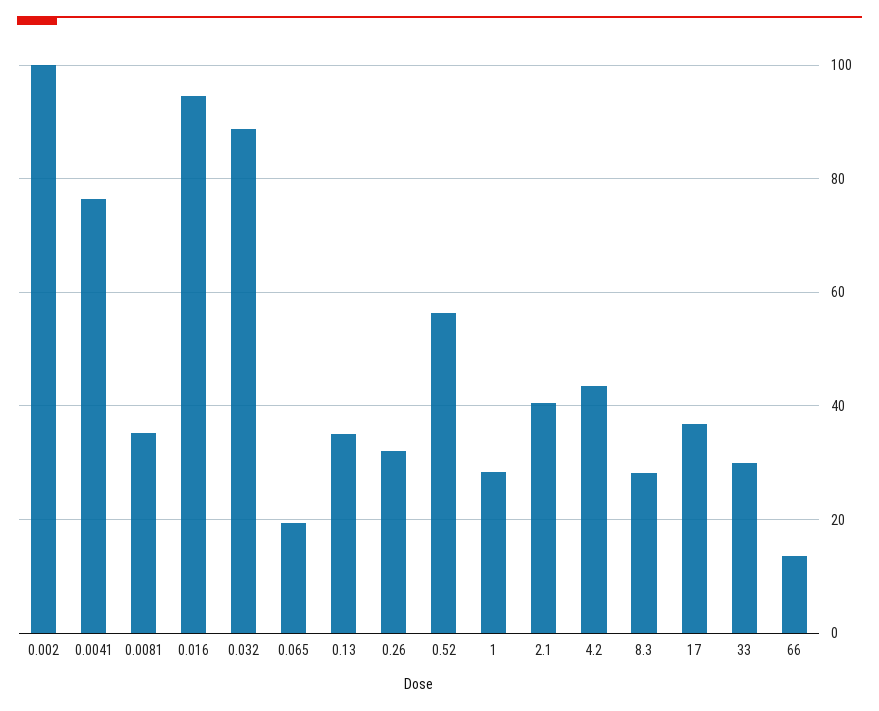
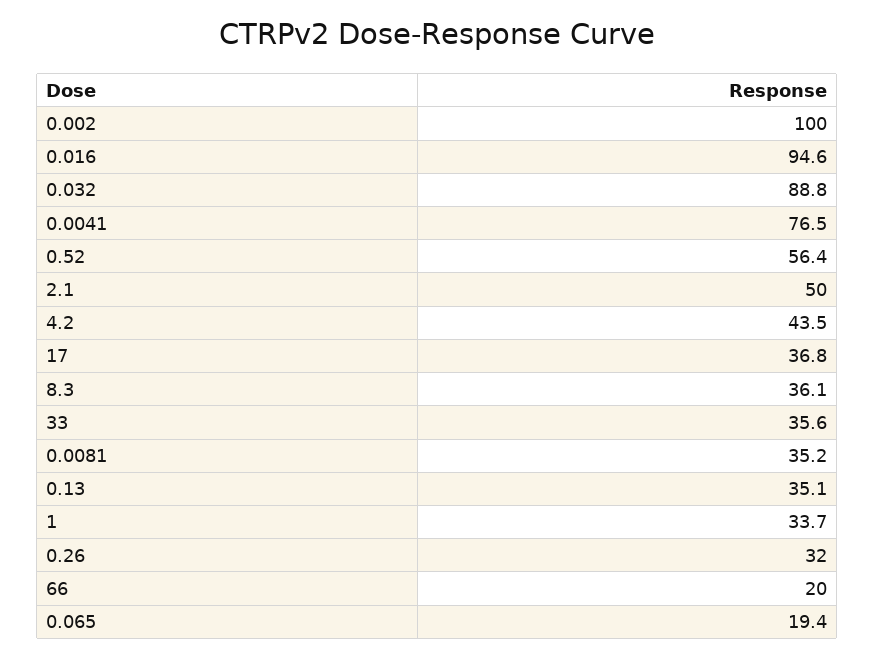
  {
    "0.002": 100,
    "0.0041": 76.5,
    "0.0081": 35.2,
    "0.016": 94.6,
    "0.032": 88.8,
    "0.065": 19.4,
    "0.13": 35.1,
    "0.26": 32,
    "0.52": 56.4,
-   "1": 28,
+   "1": 33.7,
-   "2.1": 40,
+   "2.1": 50,
    "4.2": 43.5,
-   "8.3": 28,
+   "8.3": 36.1,
    "17": 36.8,
-   "33": 30,
+   "33": 35.6,
-   "66": 14
+   "66": 20
  }

